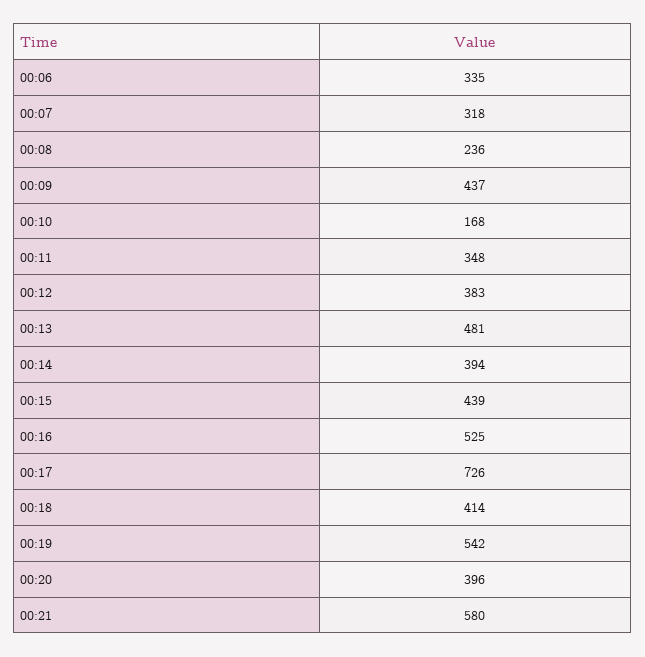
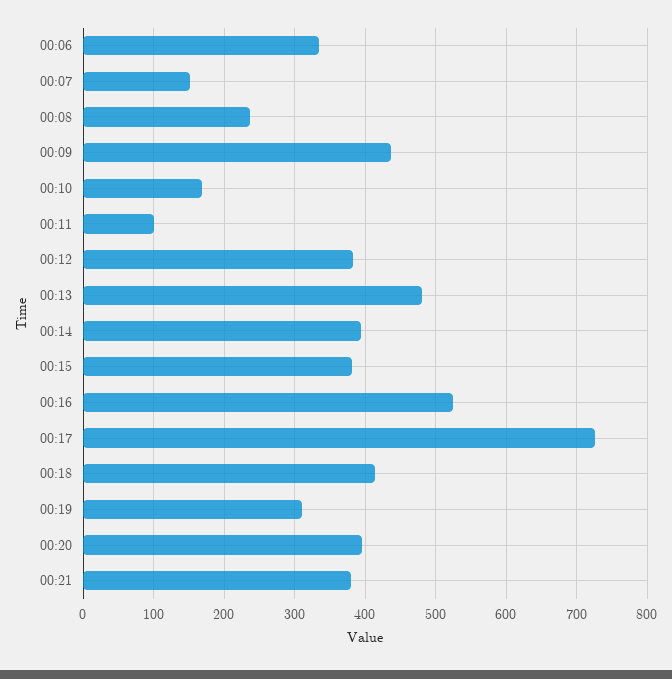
  {
    "00:06": 335,
-   "00:07": 318,
+   "00:07": 150,
    "00:08": 236,
    "00:09": 437,
    "00:10": 168,
-   "00:11": 348,
+   "00:11": 100,
    "00:12": 383,
    "00:13": 481,
    "00:14": 394,
-   "00:15": 439,
+   "00:15": 380,
    "00:16": 525,
    "00:17": 726,
    "00:18": 414,
-   "00:19": 542,
+   "00:19": 310,
    "00:20": 396,
-   "00:21": 580
+   "00:21": 380
  }

